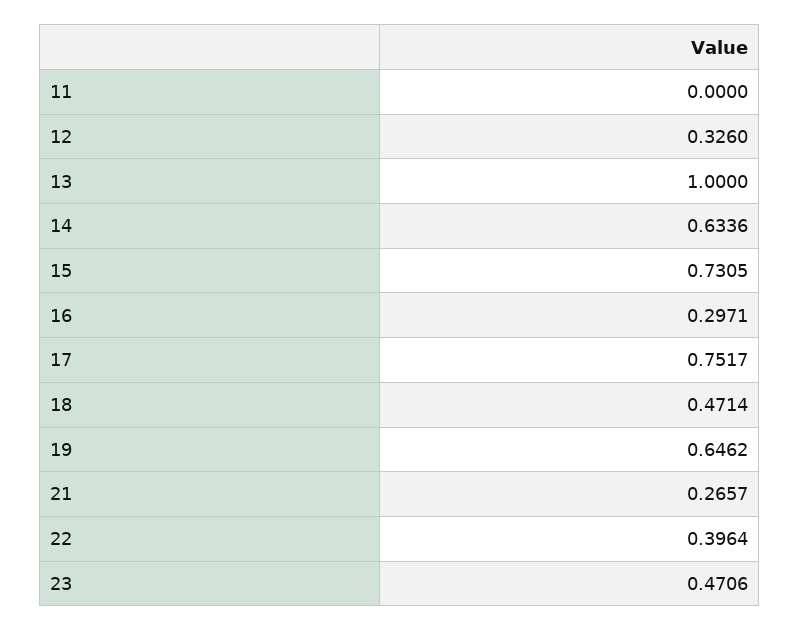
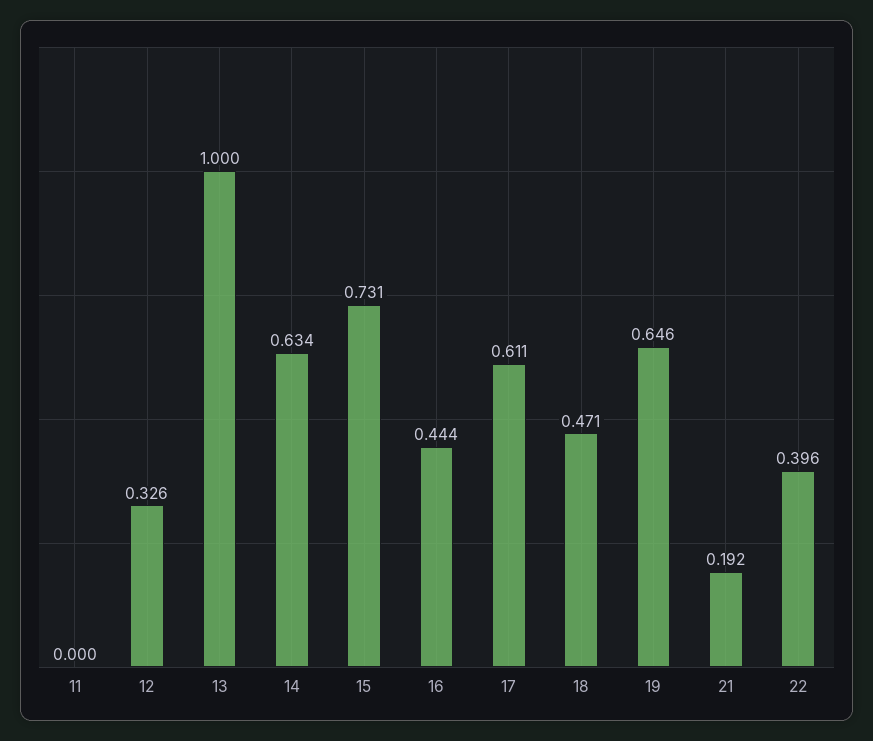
  {
    "11": 0,
    "12": 0.326,
    "13": 1,
    "14": 0.6336,
    "15": 0.7305,
-   "16": 0.2971,
+   "16": 0.444,
-   "17": 0.7517,
+   "17": 0.611,
    "18": 0.4714,
    "19": 0.6462,
-   "21": 0.2657,
+   "21": 0.192,
-   "22": 0.3964,
+   "22": 0.3964
-   "23": 0.4706
  }

